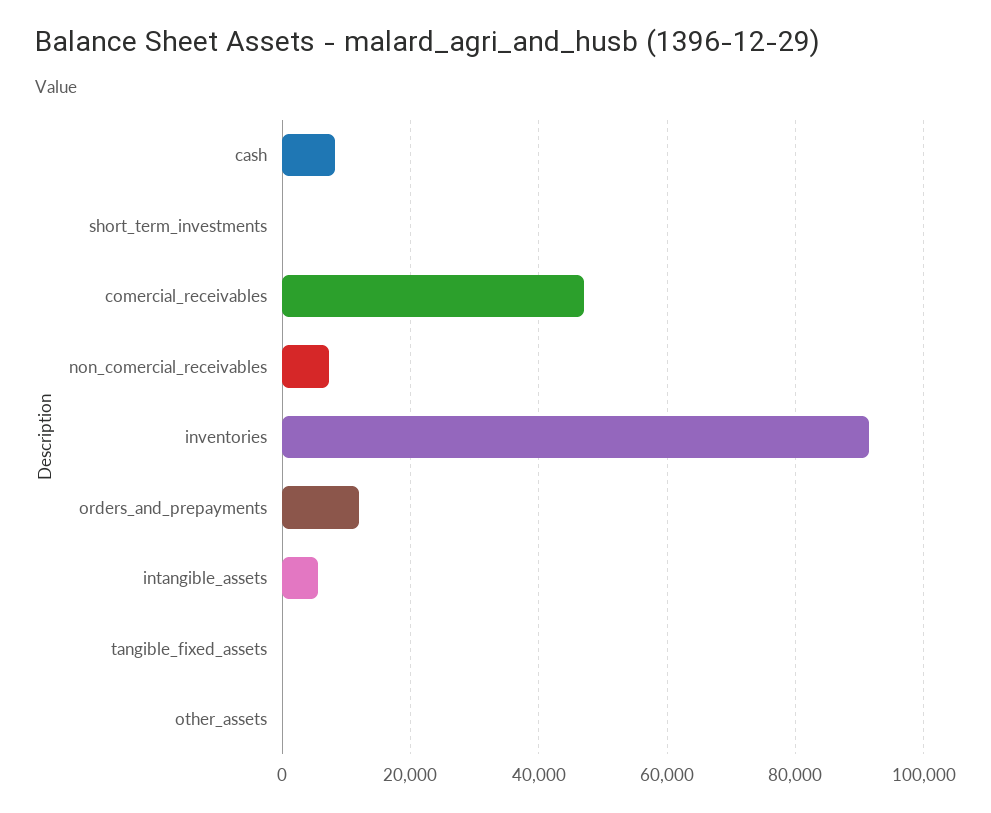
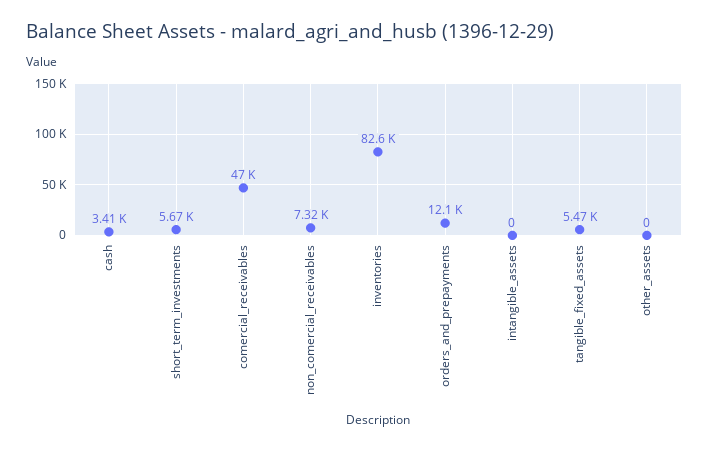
  {
-   "cash": 8000,
+   "cash": 3410,
-   "short_term_investments": 0,
+   "short_term_investments": 5670,
    "comercial_receivables": 47000,
    "non_comercial_receivables": 7320,
-   "inventories": 92000,
+   "inventories": 82600,
    "orders_and_prepayments": 12100,
-   "intangible_assets": 6000,
+   "intangible_assets": 0,
-   "tangible_fixed_assets": 0,
+   "tangible_fixed_assets": 5470,
    "other_assets": 0
  }

